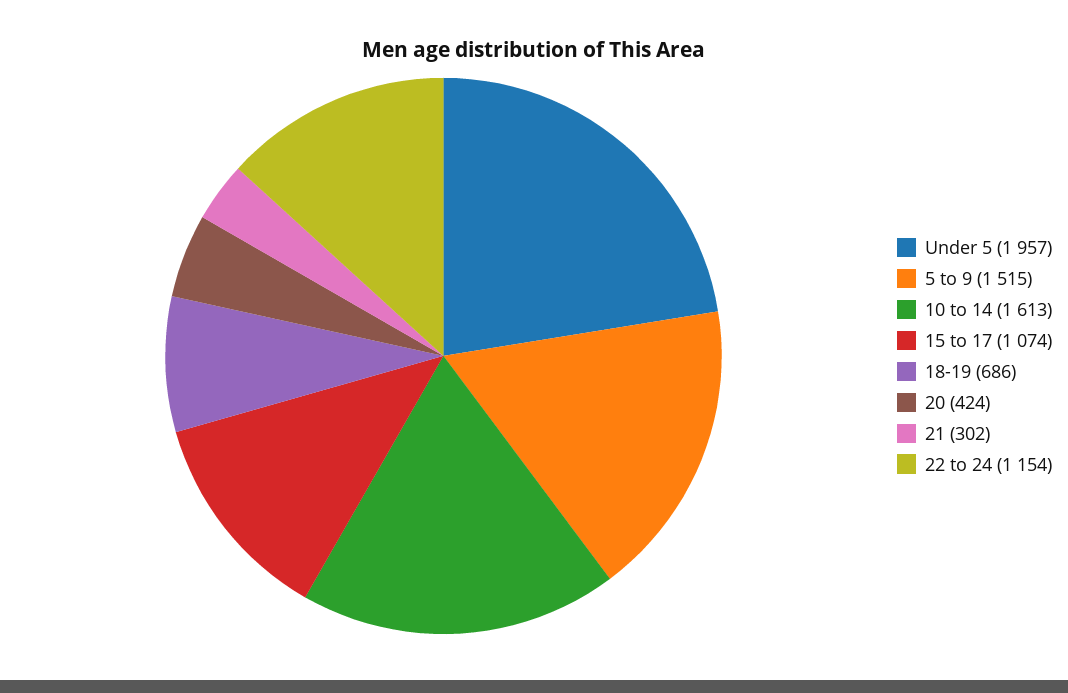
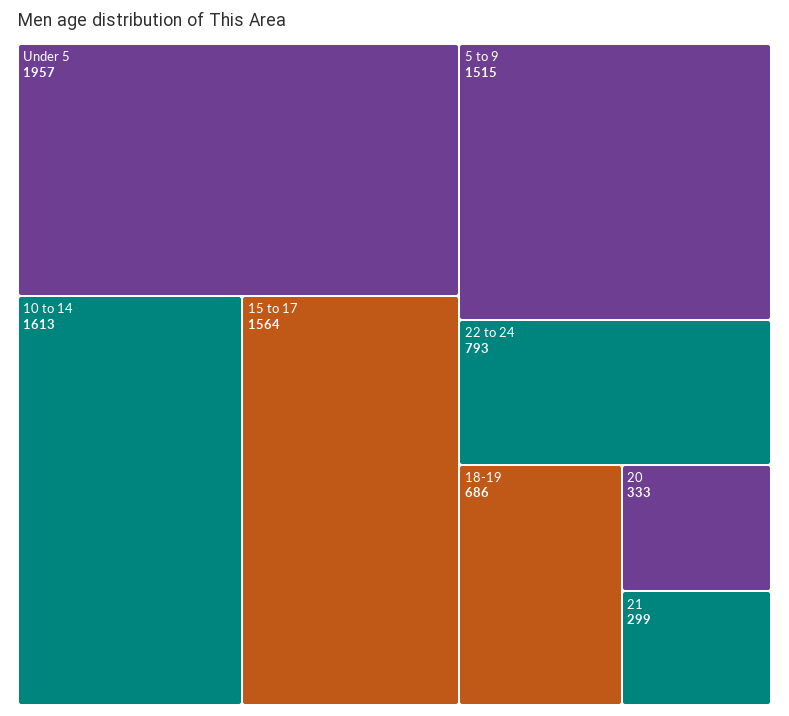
  {
    "Under 5": 1957,
    "5 to 9": 1515,
    "10 to 14": 1613,
-   "15 to 17": 1074,
+   "15 to 17": 1564,
    "18-19": 686,
-   "20": 424,
+   "20": 333,
-   "21": 302,
+   "21": 299,
-   "22 to 24": 1154
+   "22 to 24": 793
  }

